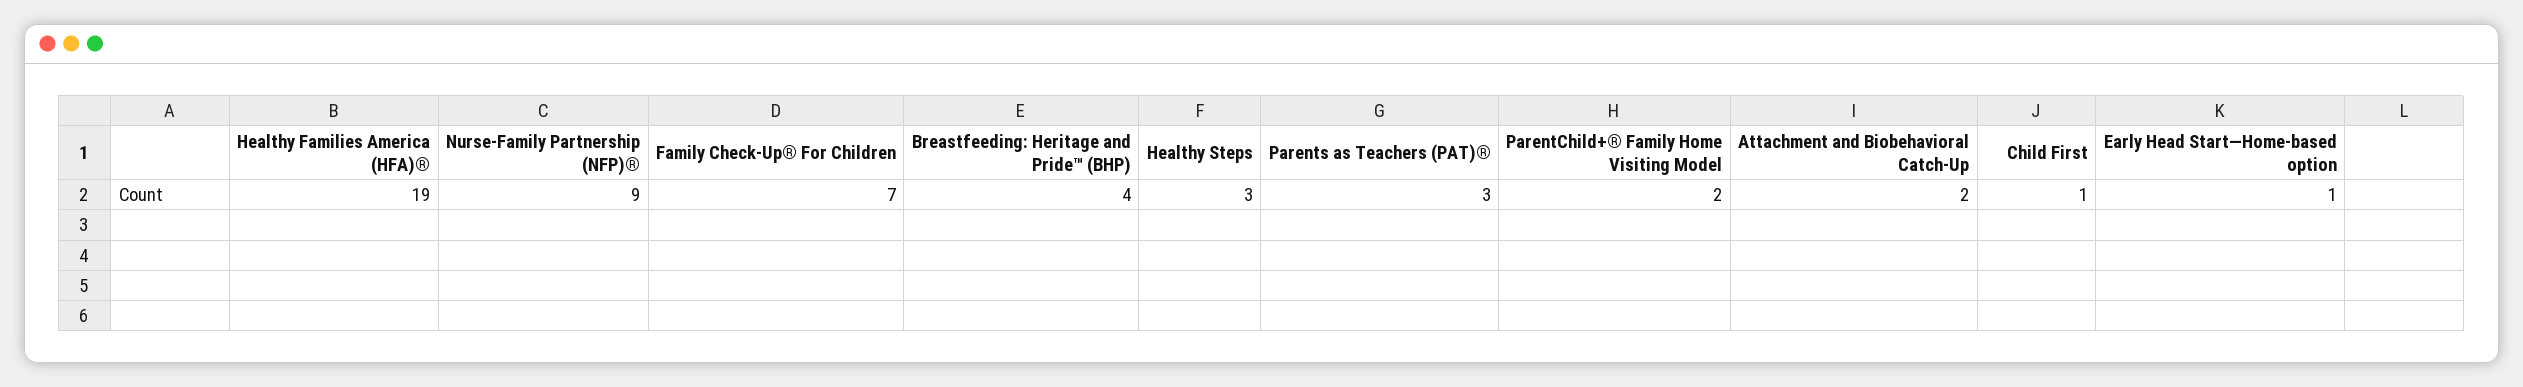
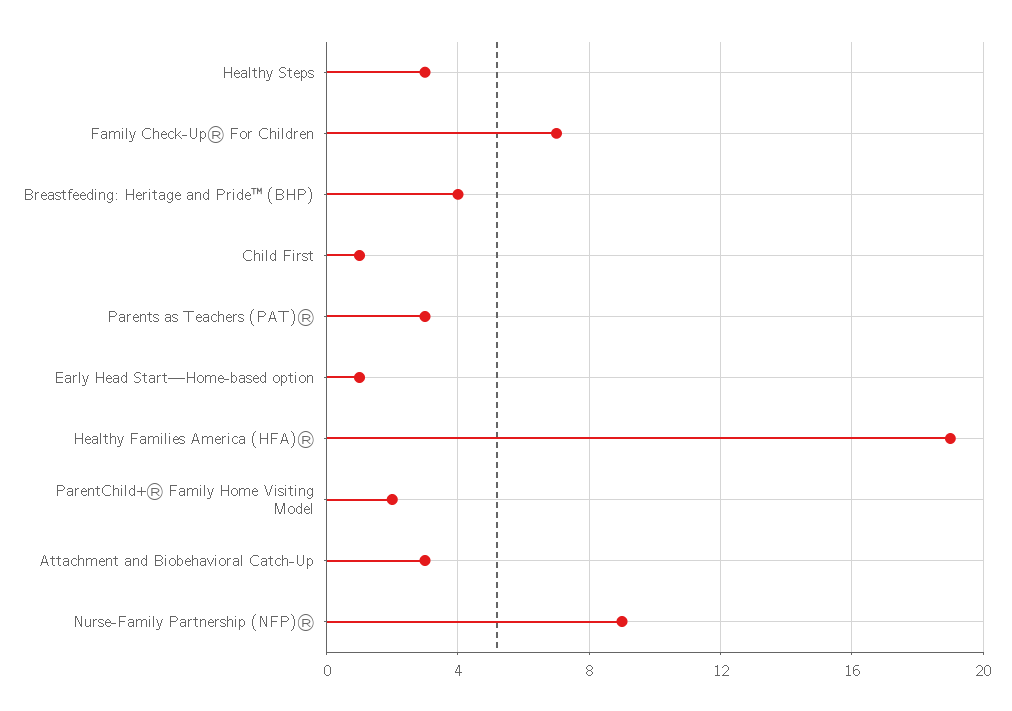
  {
    "Healthy Families America (HFA)®": 19,
    "Nurse-Family Partnership (NFP)®": 9,
    "Family Check-Up® For Children": 7,
    "Breastfeeding: Heritage and Pride™ (BHP)": 4,
    "Healthy Steps": 3,
    "Parents as Teachers (PAT)®": 3,
    "ParentChild+® Family Home Visiting Model": 2,
-   "Attachment and Biobehavioral Catch-Up": 2,
+   "Attachment and Biobehavioral Catch-Up": 3,
    "Child First": 1,
    "Early Head Start—Home-based option": 1
  }

